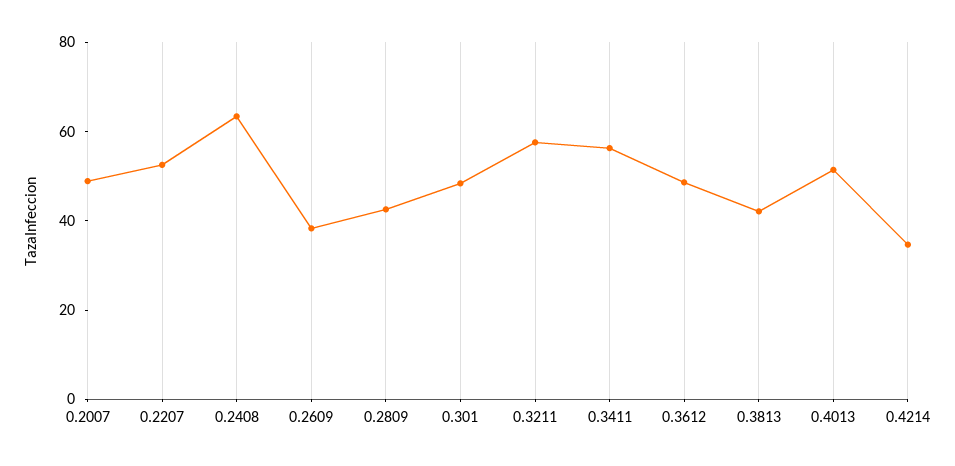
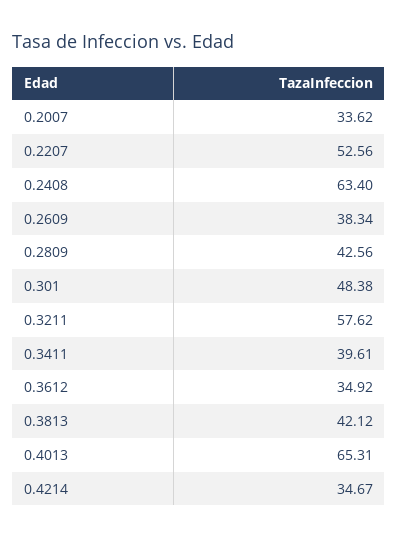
  {
-   "0.2007": 50,
+   "0.2007": 33.62,
    "0.2207": 52.56,
    "0.2408": 63.4,
    "0.2609": 38.34,
    "0.2809": 42.56,
    "0.301": 48.38,
    "0.3211": 57.62,
-   "0.3411": 55,
+   "0.3411": 39.61,
-   "0.3612": 50,
+   "0.3612": 34.92,
    "0.3813": 42.12,
-   "0.4013": 50,
+   "0.4013": 65.31,
    "0.4214": 34.67
  }

